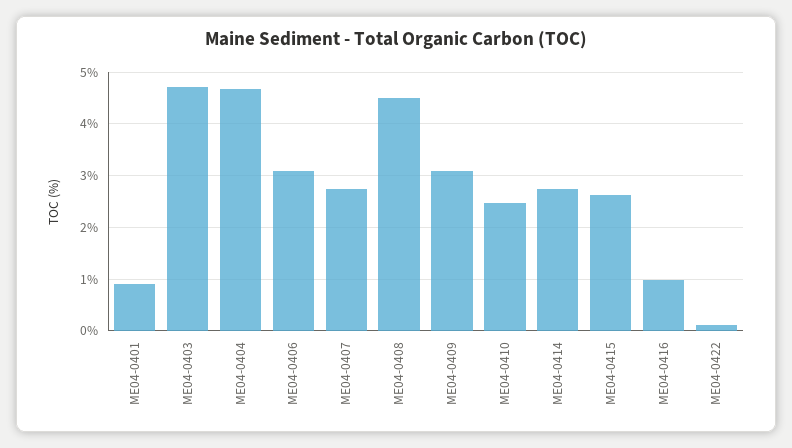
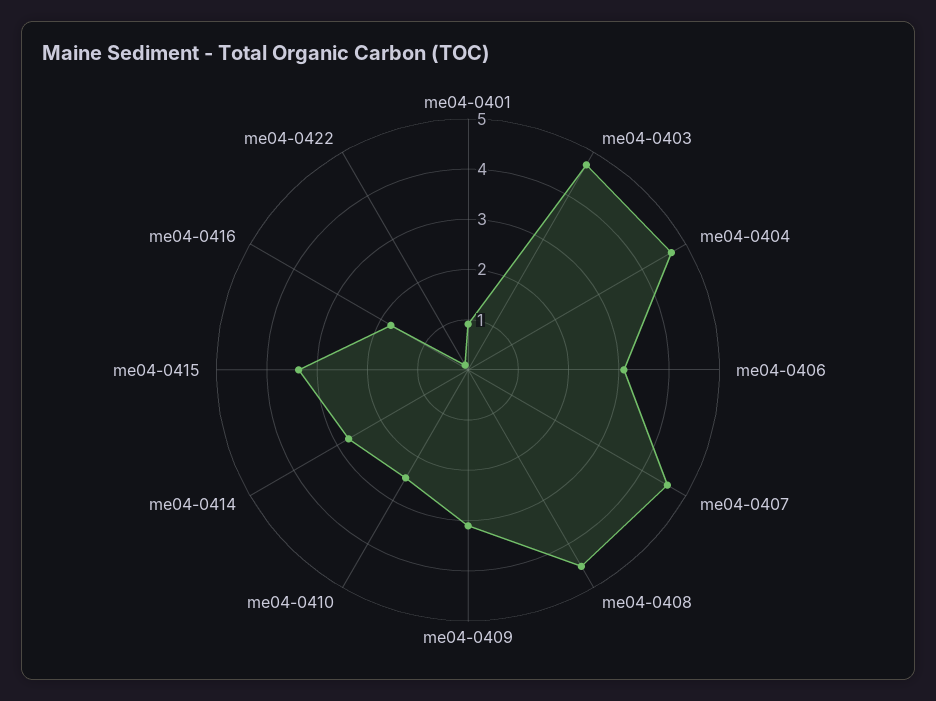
  {
    "ME04-0401": 1,
    "ME04-0403": 4.8,
    "ME04-0404": 4.6,
    "ME04-0406": 3.2,
-   "ME04-0407": 2.8,
+   "ME04-0407": 4.6,
    "ME04-0408": 4.6,
    "ME04-0409": 3.2,
    "ME04-0410": 2.4,
    "ME04-0414": 2.8,
-   "ME04-0415": 2.6,
+   "ME04-0415": 3.4,
-   "ME04-0416": 1,
+   "ME04-0416": 1.8,
    "ME04-0422": 0.2
  }

